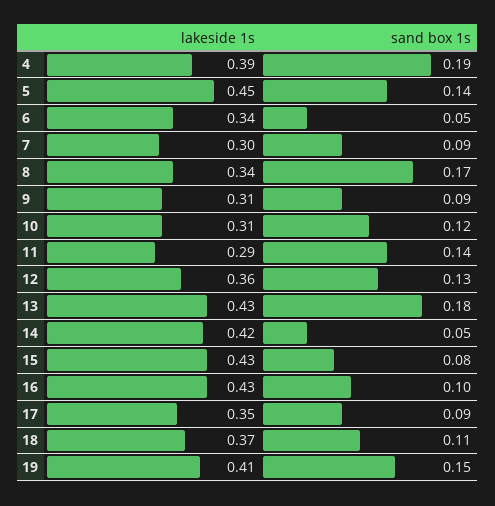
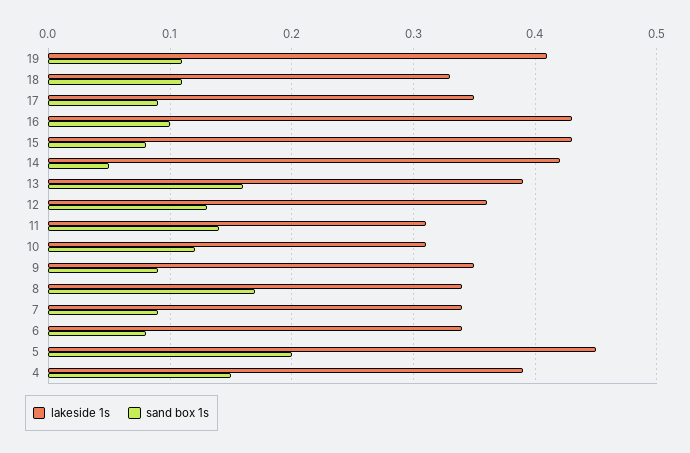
  {
    "lakeside 1s": {
      "4": 0.39,
      "5": 0.45,
      "6": 0.34,
-     "7": 0.3,
+     "7": 0.34,
      "8": 0.34,
-     "9": 0.31,
+     "9": 0.35,
      "10": 0.31,
-     "11": 0.29,
+     "11": 0.31,
      "12": 0.36,
-     "13": 0.43,
+     "13": 0.39,
      "14": 0.42,
      "15": 0.43,
      "16": 0.43,
      "17": 0.35,
-     "18": 0.37,
+     "18": 0.33,
      "19": 0.41
    },
    "sand box 1s": {
-     "4": 0.19,
+     "4": 0.15,
-     "5": 0.14,
+     "5": 0.2,
-     "6": 0.05,
+     "6": 0.08,
      "7": 0.09,
      "8": 0.17,
      "9": 0.09,
      "10": 0.12,
      "11": 0.14,
      "12": 0.13,
-     "13": 0.18,
+     "13": 0.16,
      "14": 0.05,
      "15": 0.08,
      "16": 0.1,
      "17": 0.09,
      "18": 0.11,
-     "19": 0.15
+     "19": 0.11
    }
  }

